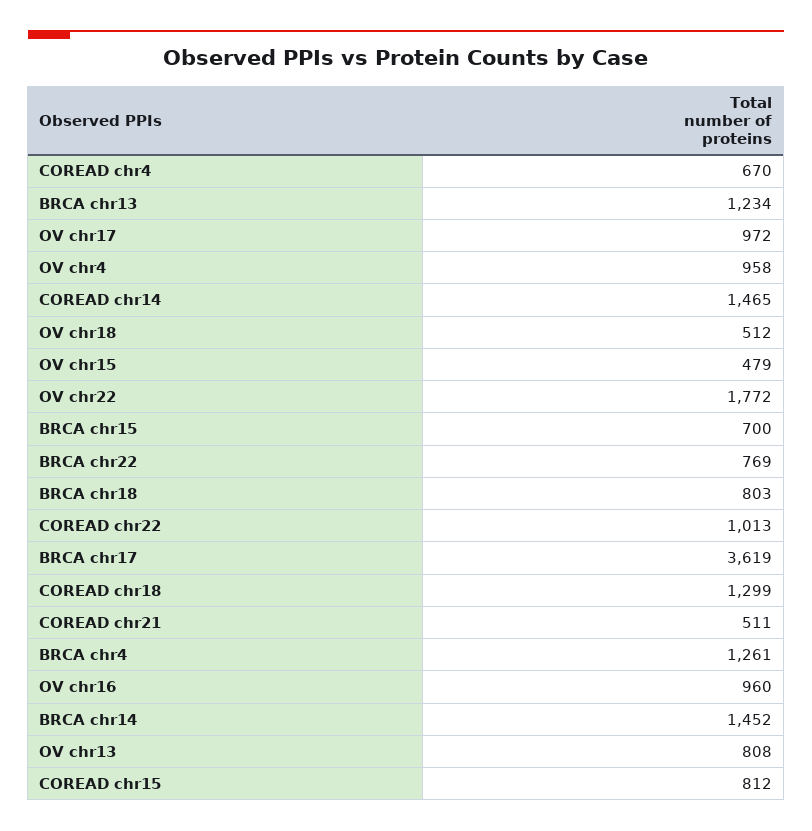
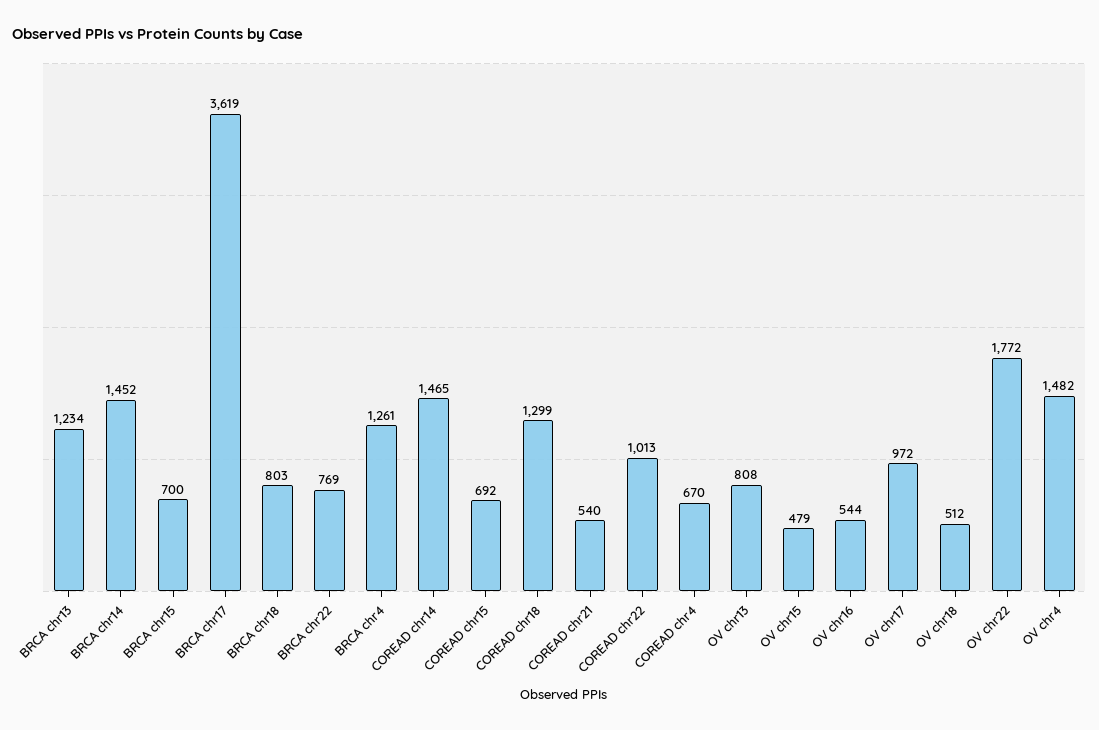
  {
    "COREAD chr4": 670,
    "BRCA chr13": 1234,
    "OV chr17": 972,
-   "OV chr4": 958,
+   "OV chr4": 1482,
    "COREAD chr14": 1465,
    "OV chr18": 512,
    "OV chr15": 479,
    "OV chr22": 1772,
    "BRCA chr15": 700,
    "BRCA chr22": 769,
    "BRCA chr18": 803,
    "COREAD chr22": 1013,
    "BRCA chr17": 3619,
    "COREAD chr18": 1299,
-   "COREAD chr21": 511,
+   "COREAD chr21": 540,
    "BRCA chr4": 1261,
-   "OV chr16": 960,
+   "OV chr16": 544,
    "BRCA chr14": 1452,
    "OV chr13": 808,
-   "COREAD chr15": 812
+   "COREAD chr15": 692
  }

